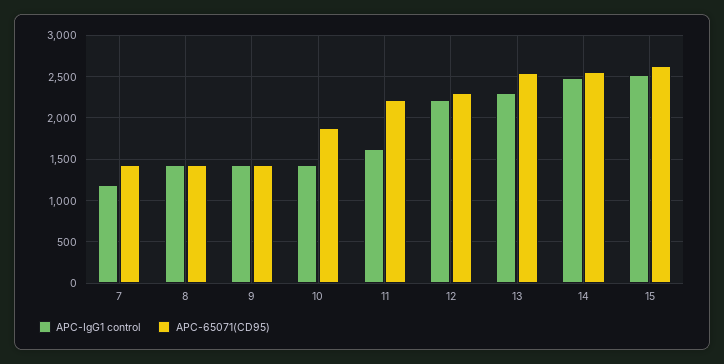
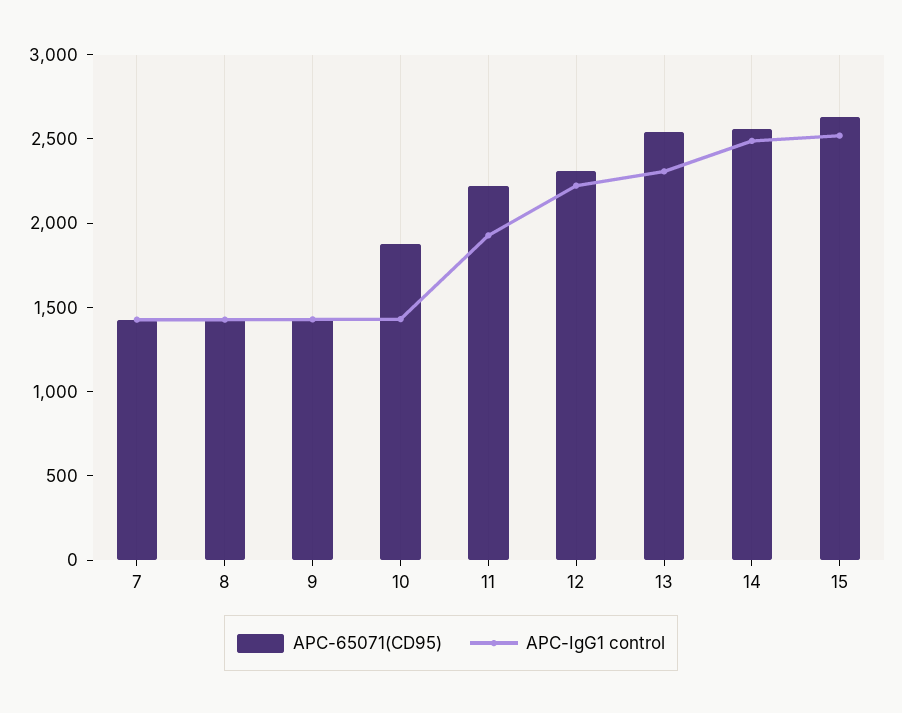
  {
    "APC-IgG1 control": {
-     "7": 1200,
+     "7": 1400,
      "8": 1400,
      "9": 1400,
      "10": 1400,
-     "11": 1600,
+     "11": 1900,
      "12": 2200,
      "13": 2300,
      "14": 2500,
      "15": 2500
    },
    "APC-65071(CD95)": {
      "7": 1400,
      "8": 1400,
      "9": 1400,
      "10": 1900,
      "11": 2200,
      "12": 2300,
      "13": 2500,
      "14": 2600,
      "15": 2600
    }
  }

